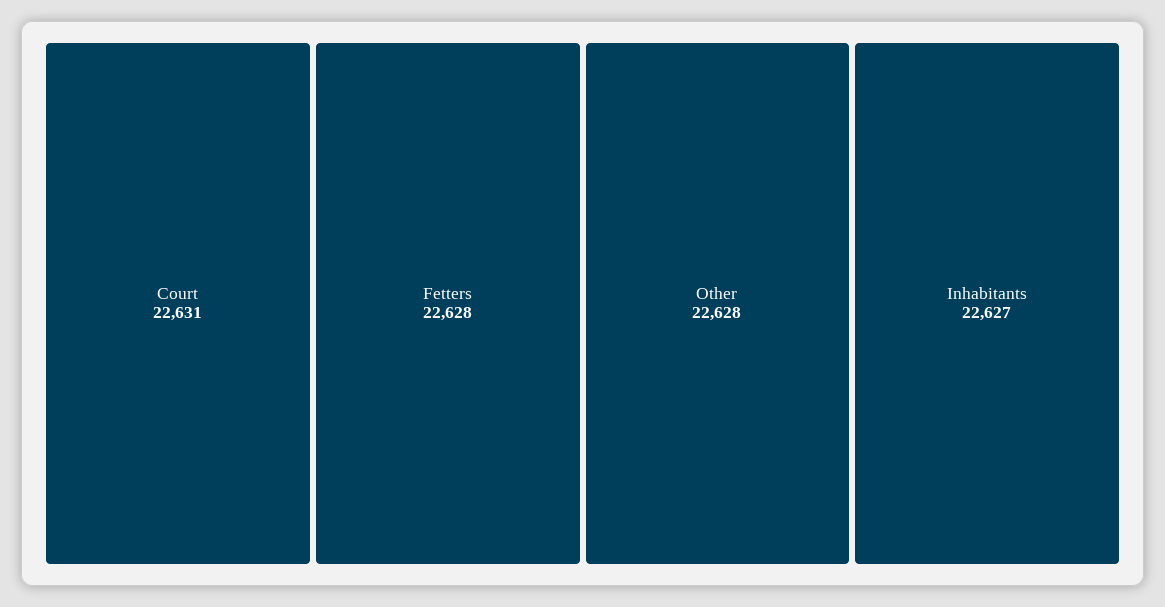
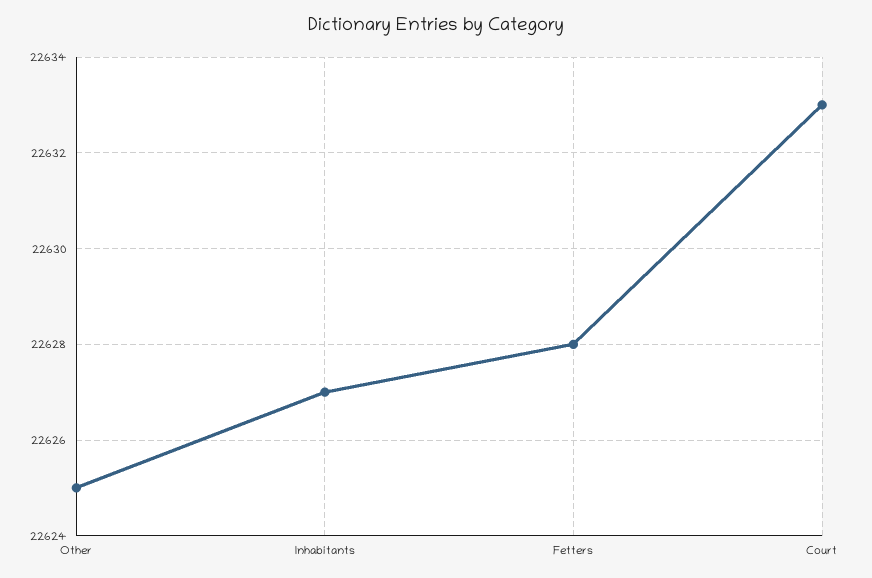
  {
-   "Court": 22631,
+   "Court": 22633,
    "Fetters": 22628,
-   "Other": 22628,
+   "Other": 22625,
    "Inhabitants": 22627
  }

